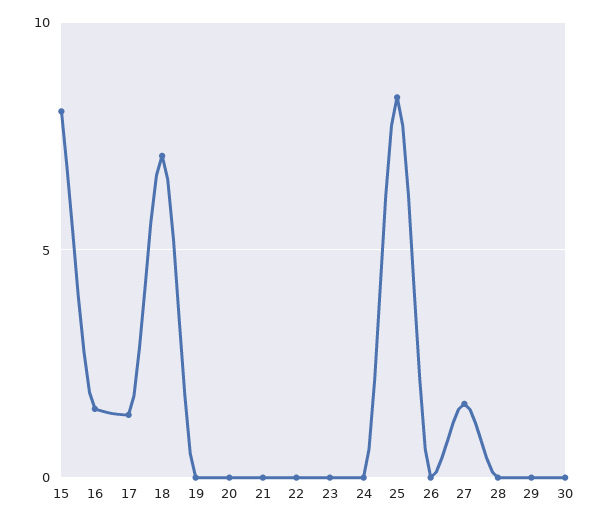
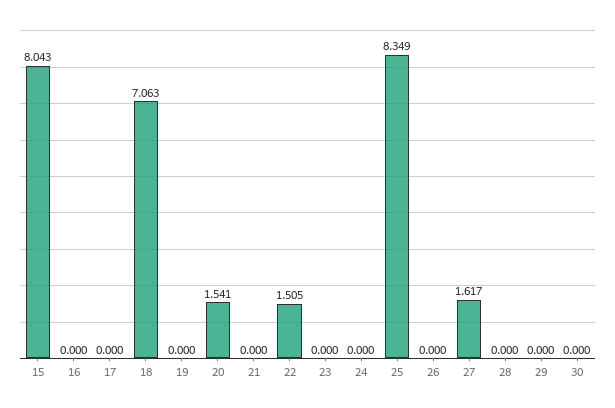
  {
    "15": 8.043,
-   "16": 1.5,
+   "16": 0,
-   "17": 1.5,
+   "17": 0,
    "18": 7.063,
    "19": 0,
-   "20": 0,
+   "20": 1.541,
    "21": 0,
-   "22": 0,
+   "22": 1.505,
    "23": 0,
    "24": 0,
    "25": 8.349,
    "26": 0,
    "27": 1.617,
    "28": 0,
    "29": 0,
    "30": 0
  }

